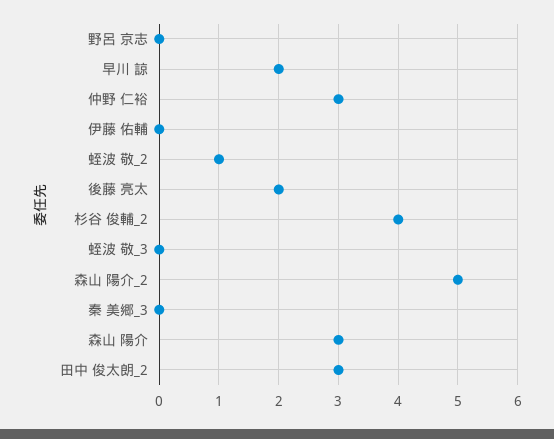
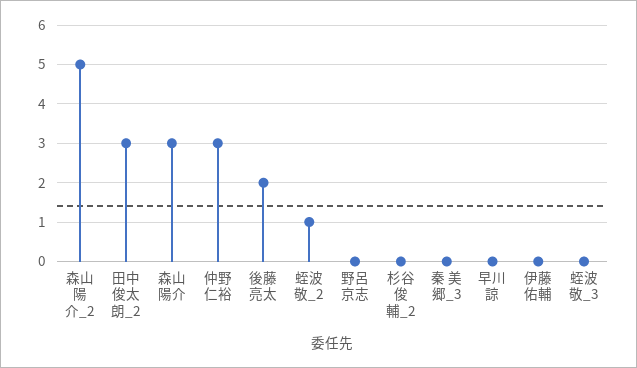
  {
    "野呂 京志": 0,
-   "早川 諒": 2,
+   "早川 諒": 0,
    "仲野 仁裕": 3,
    "伊藤 佑輔": 0,
    "蛭波 敬_2": 1,
    "後藤 亮太": 2,
-   "杉谷 俊輔_2": 4,
+   "杉谷 俊輔_2": 0,
    "蛭波 敬_3": 0,
    "森山 陽介_2": 5,
    "秦 美郷_3": 0,
    "森山 陽介": 3,
    "田中 俊太朗_2": 3
  }

